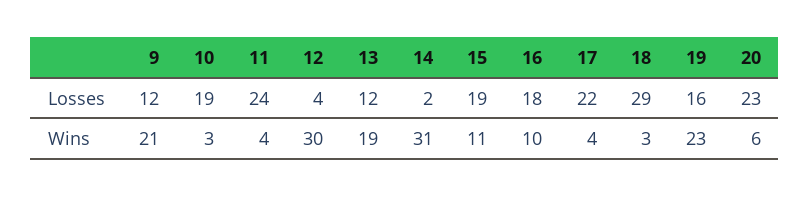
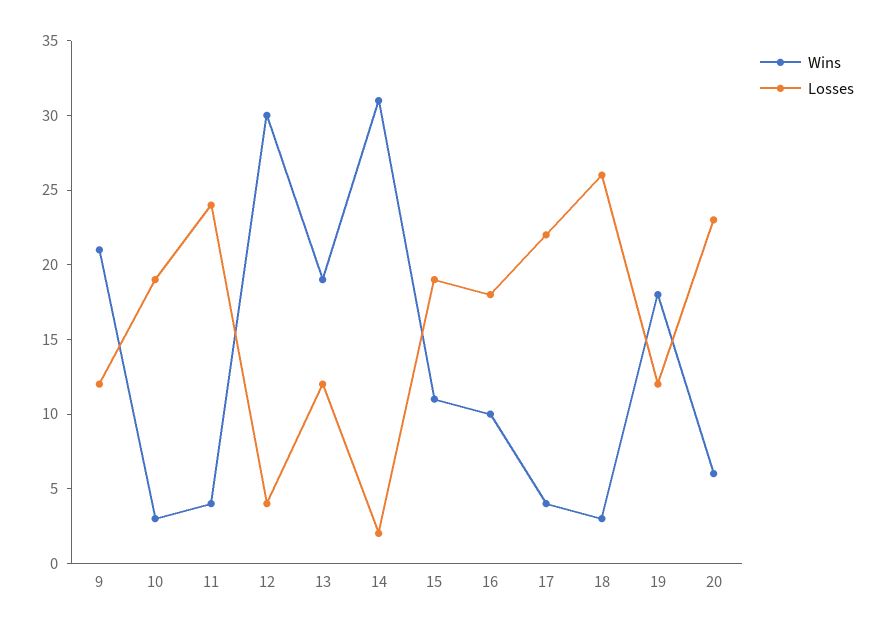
  {
    "Losses": {
      "9": 12,
      "10": 19,
      "11": 24,
      "12": 4,
      "13": 12,
      "14": 2,
      "15": 19,
      "16": 18,
      "17": 22,
-     "18": 29,
+     "18": 26,
-     "19": 16,
+     "19": 12,
      "20": 23
    },
    "Wins": {
      "9": 21,
      "10": 3,
      "11": 4,
      "12": 30,
      "13": 19,
      "14": 31,
      "15": 11,
      "16": 10,
      "17": 4,
      "18": 3,
-     "19": 23,
+     "19": 18,
      "20": 6
    }
  }

